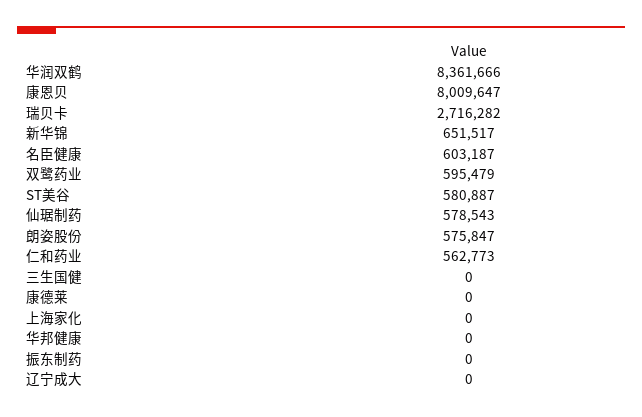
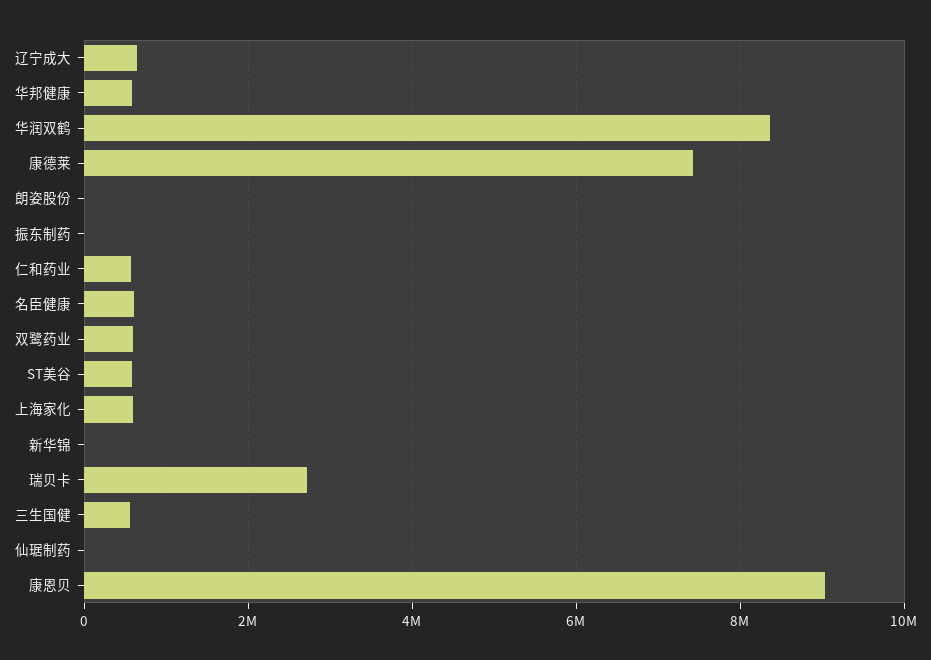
  {
    "华润双鹤": 8361666,
-   "康恩贝": 8009647,
+   "康恩贝": 9000000,
    "瑞贝卡": 2716282,
-   "新华锦": 651517,
+   "新华锦": 0,
    "名臣健康": 603187,
    "双鹭药业": 595479,
    "ST美谷": 580887,
-   "仙琚制药": 578543,
+   "仙琚制药": 0,
-   "朗姿股份": 575847,
+   "朗姿股份": 0,
    "仁和药业": 562773,
-   "三生国健": 0,
+   "三生国健": 600000,
-   "康德莱": 0,
+   "康德莱": 7400000,
-   "上海家化": 0,
+   "上海家化": 600000,
-   "华邦健康": 0,
+   "华邦健康": 600000,
    "振东制药": 0,
-   "辽宁成大": 0
+   "辽宁成大": 600000
  }

